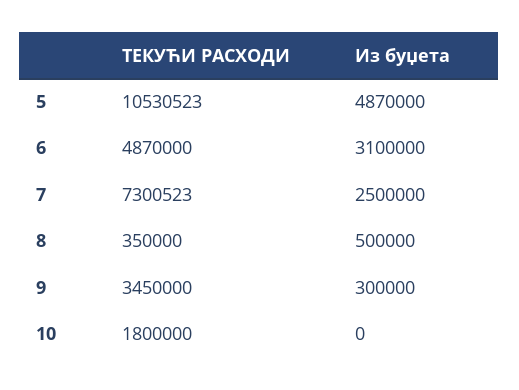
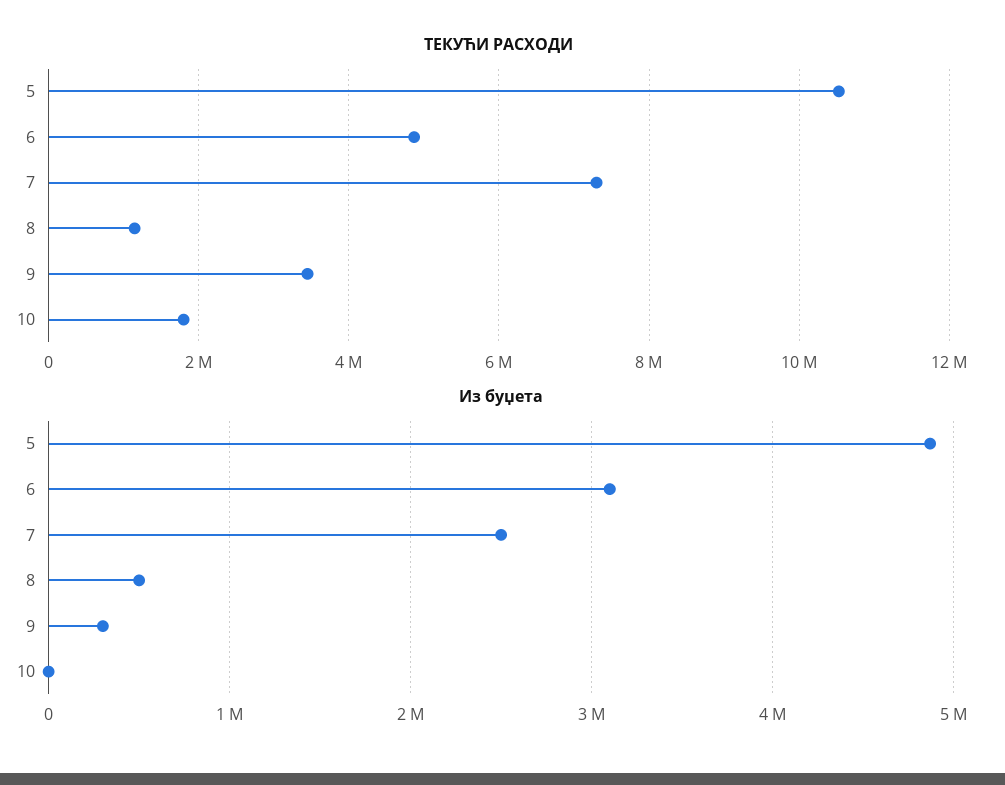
  {
    "ТЕКУЋИ РАСХОДИ": {
      "5": 10530523,
      "6": 4870000,
      "7": 7300523,
-     "8": 350000,
+     "8": 1200000,
      "9": 3450000,
      "10": 1800000
    },
    "Из буџета": {
      "5": 4870000,
      "6": 3100000,
      "7": 2500000,
      "8": 500000,
      "9": 300000,
      "10": 0
    }
  }

